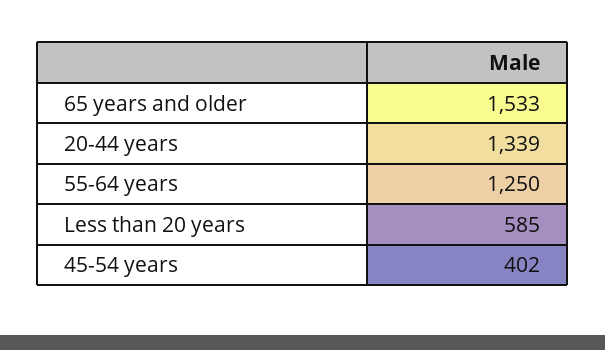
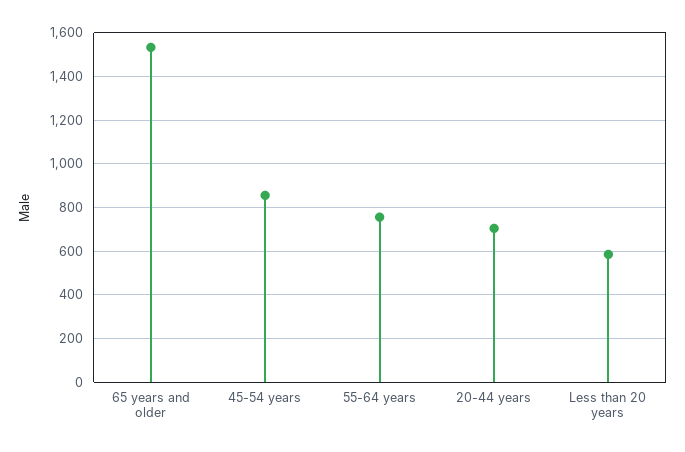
  {
    "65 years and older": 1533,
-   "20-44 years": 1339,
+   "20-44 years": 700,
-   "55-64 years": 1250,
+   "55-64 years": 750,
    "Less than 20 years": 585,
-   "45-54 years": 402
+   "45-54 years": 850
  }

